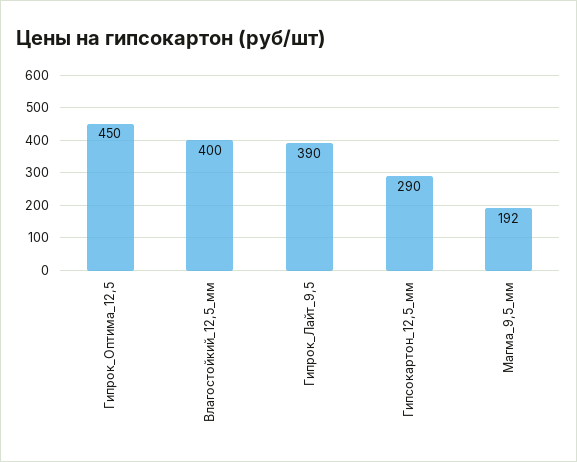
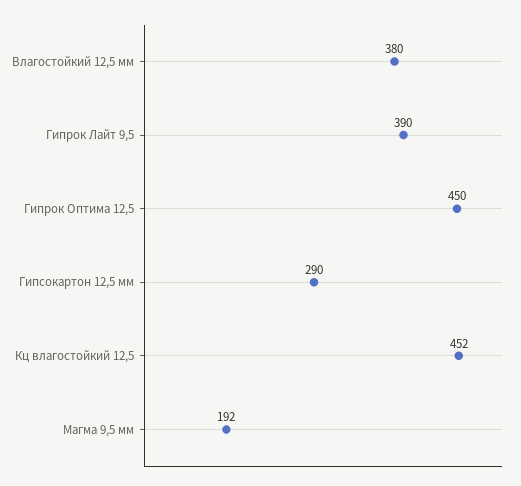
  {
    "Гипрок_Оптима_12,5": 450,
-   "Влагостойкий_12,5_мм": 400,
+   "Влагостойкий_12,5_мм": 380,
    "Гипрок_Лайт_9,5": 390,
    "Гипсокартон_12,5_мм": 290,
-   "Магма_9,5_мм": 192
+   "Магма_9,5_мм": 192,
+   "Кц влагостойкий 12,5": 452
  }

